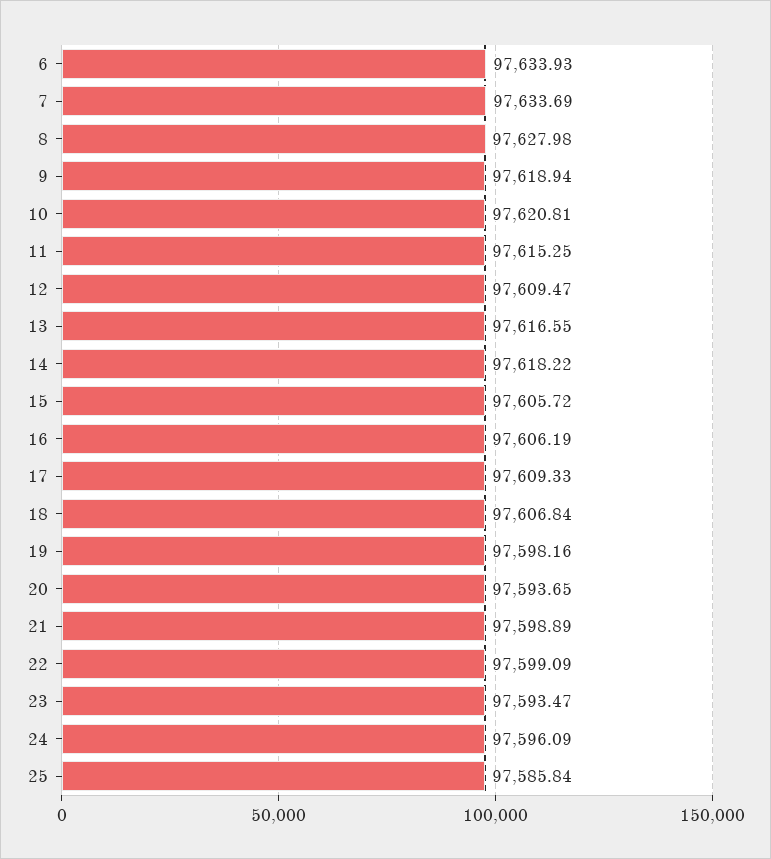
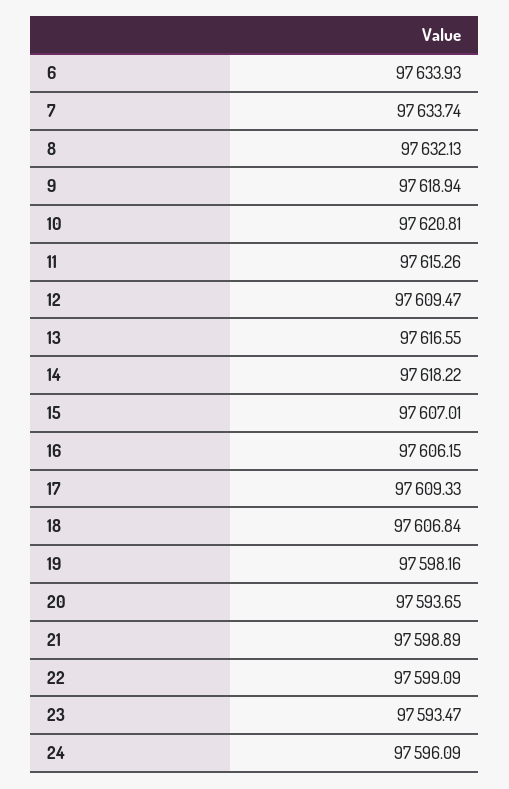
  {
    "6": 97633.93,
-   "7": 97633.69,
+   "7": 97633.74,
-   "8": 97627.98,
+   "8": 97632.13,
    "9": 97618.94,
    "10": 97620.81,
-   "11": 97615.25,
+   "11": 97615.26,
    "12": 97609.47,
    "13": 97616.55,
    "14": 97618.22,
-   "15": 97605.72,
+   "15": 97607.01,
-   "16": 97606.19,
+   "16": 97606.15,
    "17": 97609.33,
    "18": 97606.84,
    "19": 97598.16,
    "20": 97593.65,
    "21": 97598.89,
    "22": 97599.09,
    "23": 97593.47,
-   "24": 97596.09,
+   "24": 97596.09
-   "25": 97585.84
  }

